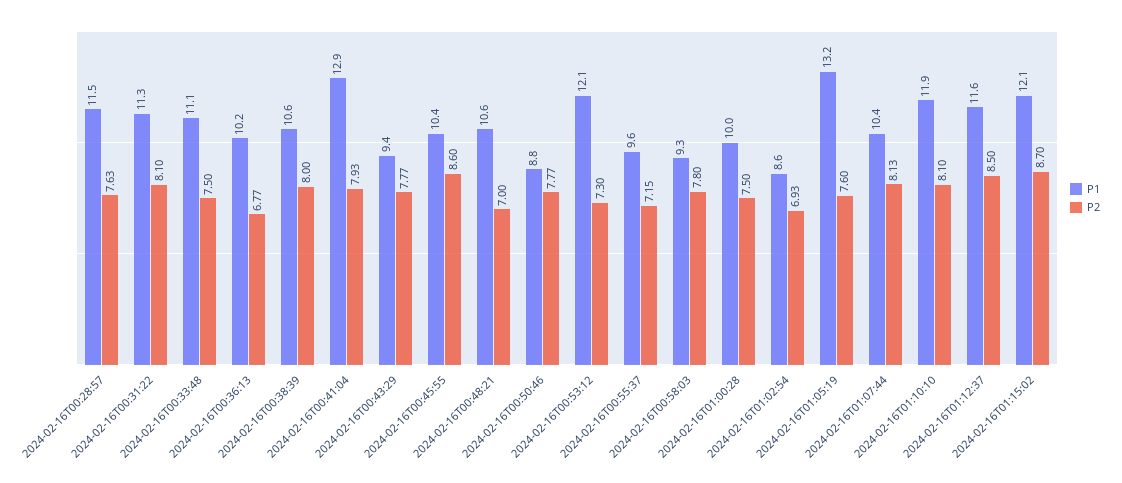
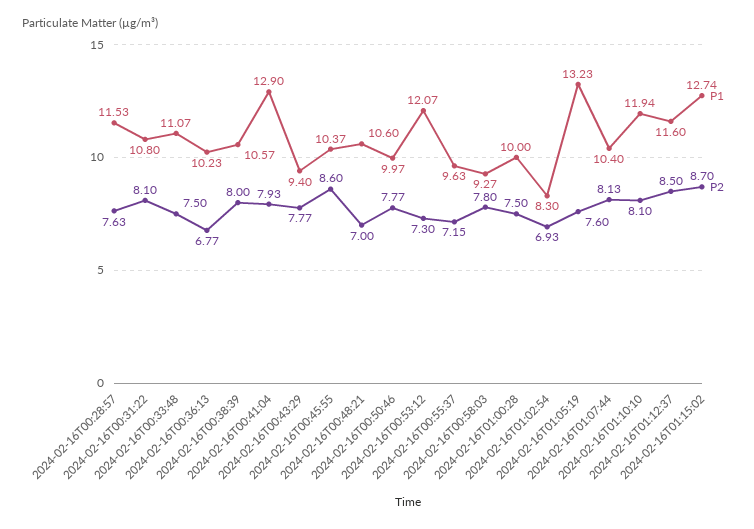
  {
    "P1": {
      "2024-02-16T00:28:57": 11.53,
-     "2024-02-16T00:31:22": 11.3,
+     "2024-02-16T00:31:22": 10.8,
      "2024-02-16T00:33:48": 11.07,
      "2024-02-16T00:36:13": 10.23,
      "2024-02-16T00:38:39": 10.57,
      "2024-02-16T00:41:04": 12.9,
      "2024-02-16T00:43:29": 9.4,
      "2024-02-16T00:45:55": 10.37,
      "2024-02-16T00:48:21": 10.6,
-     "2024-02-16T00:50:46": 8.8,
+     "2024-02-16T00:50:46": 9.97,
      "2024-02-16T00:53:12": 12.07,
      "2024-02-16T00:55:37": 9.63,
      "2024-02-16T00:58:03": 9.27,
      "2024-02-16T01:00:28": 10,
-     "2024-02-16T01:02:54": 8.6,
+     "2024-02-16T01:02:54": 8.3,
      "2024-02-16T01:05:19": 13.23,
      "2024-02-16T01:07:44": 10.4,
      "2024-02-16T01:10:10": 11.94,
      "2024-02-16T01:12:37": 11.6,
-     "2024-02-16T01:15:02": 12.1
+     "2024-02-16T01:15:02": 12.74
    },
    "P2": {
      "2024-02-16T00:28:57": 7.63,
      "2024-02-16T00:31:22": 8.1,
      "2024-02-16T00:33:48": 7.5,
      "2024-02-16T00:36:13": 6.77,
      "2024-02-16T00:38:39": 8,
      "2024-02-16T00:41:04": 7.93,
      "2024-02-16T00:43:29": 7.77,
      "2024-02-16T00:45:55": 8.6,
      "2024-02-16T00:48:21": 7,
      "2024-02-16T00:50:46": 7.77,
      "2024-02-16T00:53:12": 7.3,
      "2024-02-16T00:55:37": 7.15,
      "2024-02-16T00:58:03": 7.8,
      "2024-02-16T01:00:28": 7.5,
      "2024-02-16T01:02:54": 6.93,
      "2024-02-16T01:05:19": 7.6,
      "2024-02-16T01:07:44": 8.13,
      "2024-02-16T01:10:10": 8.1,
      "2024-02-16T01:12:37": 8.5,
      "2024-02-16T01:15:02": 8.7
    }
  }

